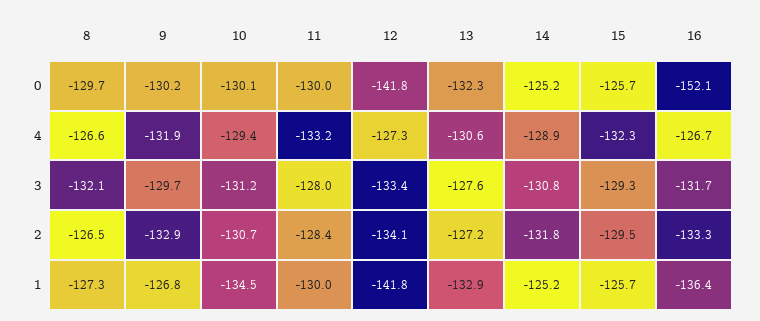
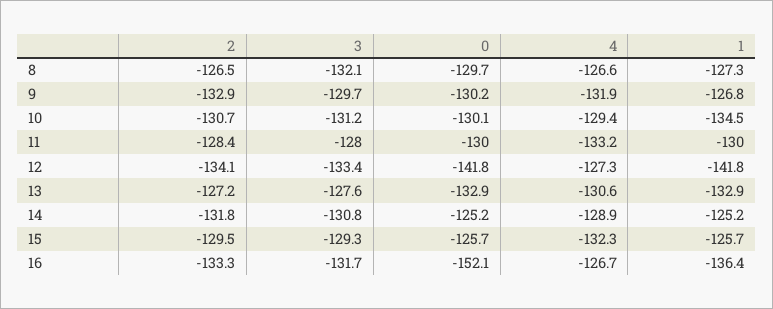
  {
    "8": {
      "0": -129.7,
      "4": -126.6,
      "3": -132.1,
      "2": -126.5,
      "1": -127.3
    },
    "9": {
      "0": -130.2,
      "4": -131.9,
      "3": -129.7,
      "2": -132.9,
      "1": -126.8
    },
    "10": {
      "0": -130.1,
      "4": -129.4,
      "3": -131.2,
      "2": -130.7,
      "1": -134.5
    },
    "11": {
      "0": -130,
      "4": -133.2,
      "3": -128,
      "2": -128.4,
      "1": -130
    },
    "12": {
      "0": -141.8,
      "4": -127.3,
      "3": -133.4,
      "2": -134.1,
      "1": -141.8
    },
    "13": {
-     "0": -132.3,
+     "0": -132.9,
      "4": -130.6,
      "3": -127.6,
      "2": -127.2,
      "1": -132.9
    },
    "14": {
      "0": -125.2,
      "4": -128.9,
      "3": -130.8,
      "2": -131.8,
      "1": -125.2
    },
    "15": {
      "0": -125.7,
      "4": -132.3,
      "3": -129.3,
      "2": -129.5,
      "1": -125.7
    },
    "16": {
      "0": -152.1,
      "4": -126.7,
      "3": -131.7,
      "2": -133.3,
      "1": -136.4
    }
  }

